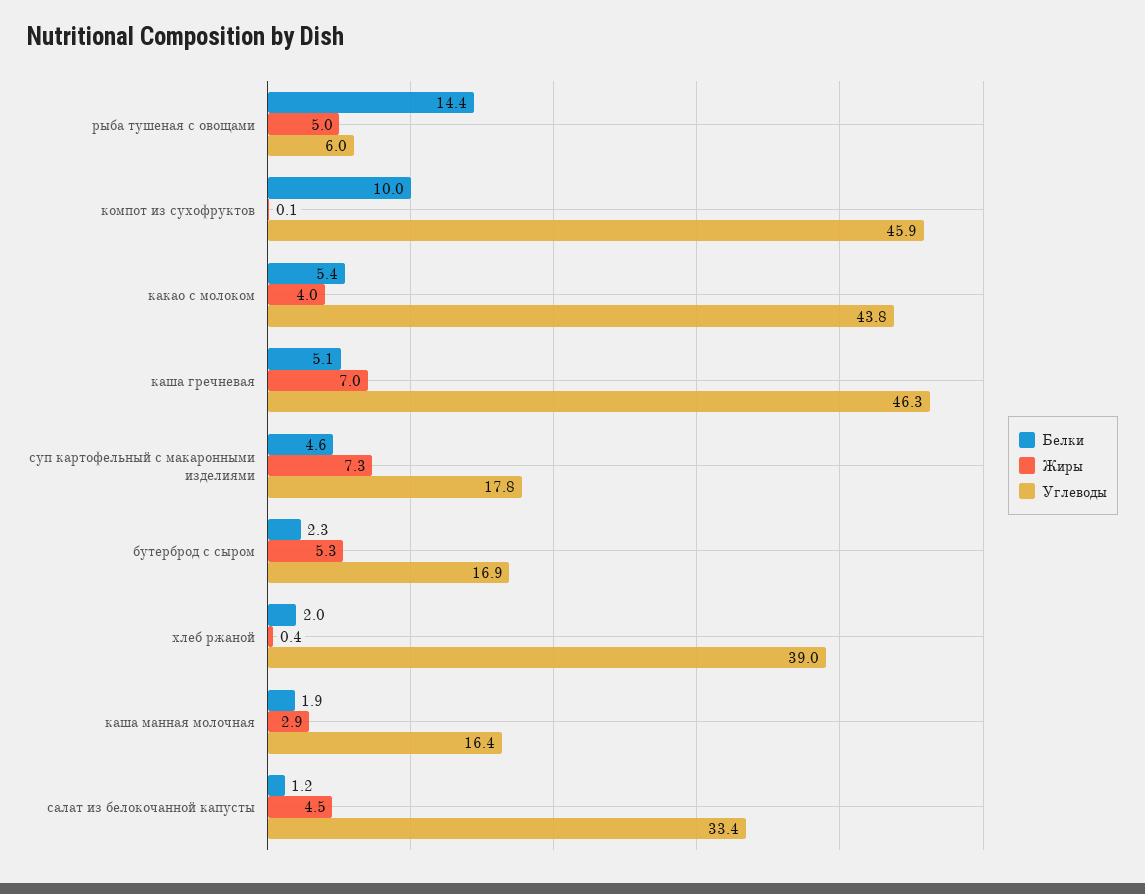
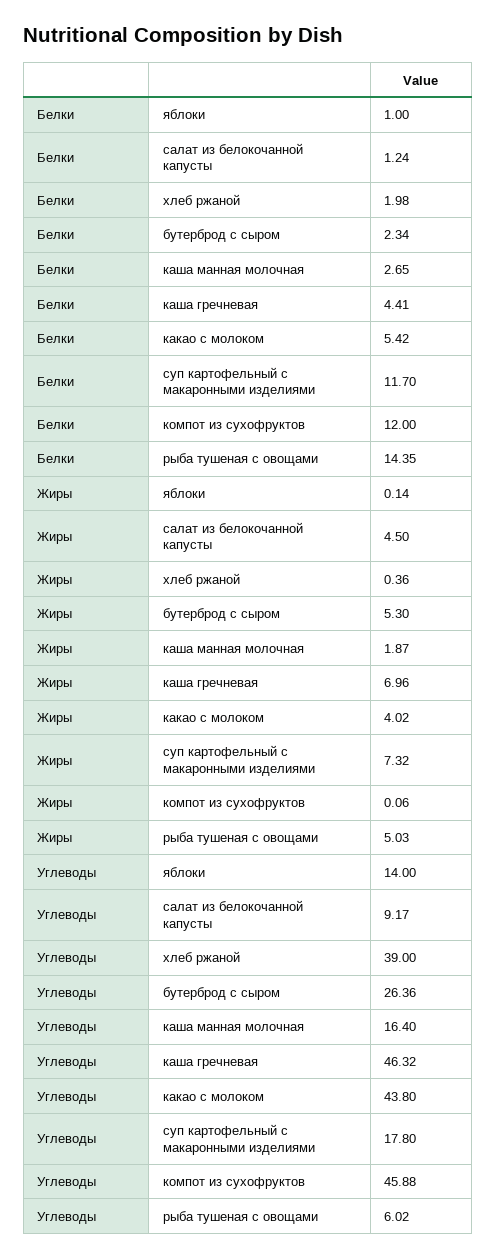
  {
    "Белки": {
      "рыба тушеная с овощами": 14.35,
-     "компот из сухофруктов": 10,
+     "компот из сухофруктов": 12,
      "какао с молоком": 5.42,
-     "каша гречневая": 5.1,
+     "каша гречневая": 4.41,
-     "суп картофельный с макаронными изделиями": 4.6,
+     "суп картофельный с макаронными изделиями": 11.7,
      "бутерброд с сыром": 2.34,
      "хлеб ржаной": 1.98,
-     "каша манная молочная": 1.9,
+     "каша манная молочная": 2.65,
-     "салат из белокочанной капусты": 1.24
+     "салат из белокочанной капусты": 1.24,
+     "яблоки": 1
    },
    "Жиры": {
      "рыба тушеная с овощами": 5.03,
      "компот из сухофруктов": 0.06,
      "какао с молоком": 4.02,
      "каша гречневая": 6.96,
      "суп картофельный с макаронными изделиями": 7.32,
      "бутерброд с сыром": 5.3,
      "хлеб ржаной": 0.36,
-     "каша манная молочная": 2.9,
+     "каша манная молочная": 1.87,
-     "салат из белокочанной капусты": 4.5
+     "салат из белокочанной капусты": 4.5,
+     "яблоки": 0.14
    },
    "Углеводы": {
      "рыба тушеная с овощами": 6.02,
      "компот из сухофруктов": 45.88,
      "какао с молоком": 43.8,
      "каша гречневая": 46.32,
      "суп картофельный с макаронными изделиями": 17.8,
-     "бутерброд с сыром": 16.9,
+     "бутерброд с сыром": 26.36,
      "хлеб ржаной": 39,
      "каша манная молочная": 16.4,
-     "салат из белокочанной капусты": 33.4
+     "салат из белокочанной капусты": 9.17,
+     "яблоки": 14
    }
  }

